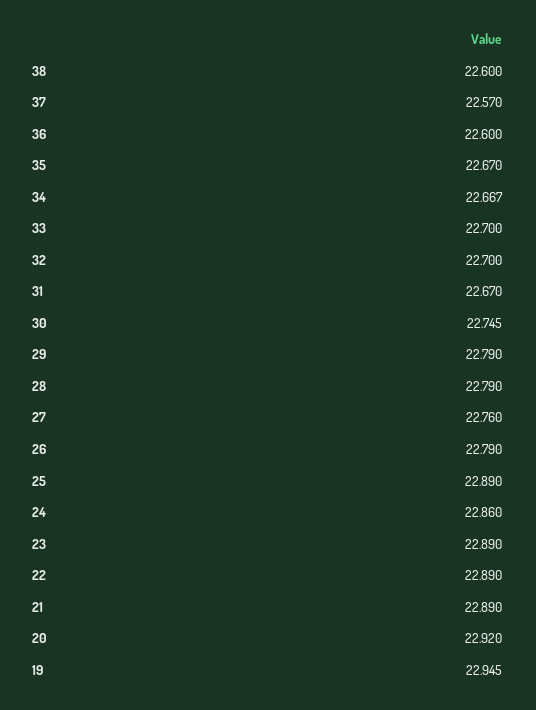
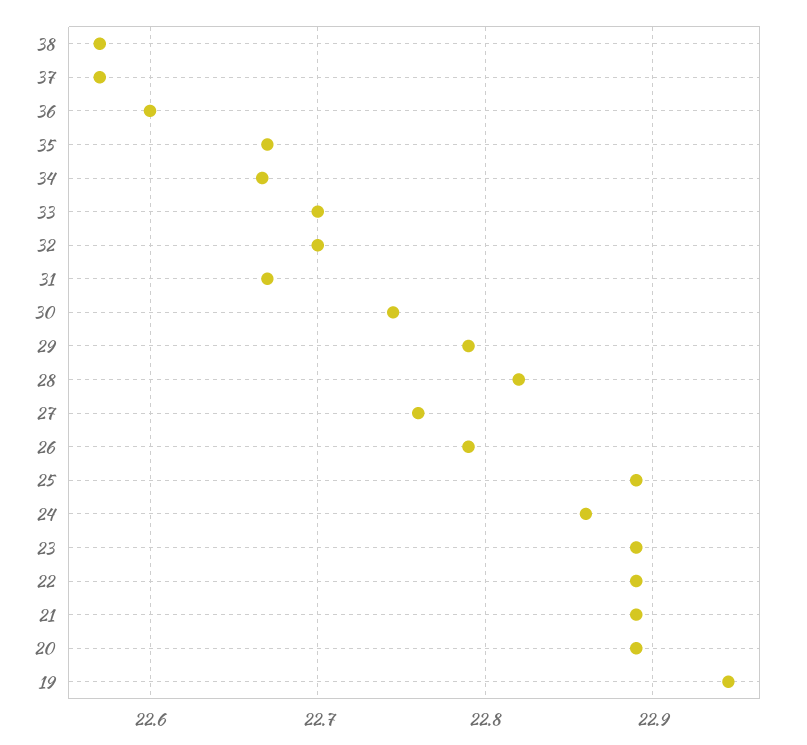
  {
-   "38": 22.6,
+   "38": 22.57,
    "37": 22.57,
    "36": 22.6,
    "35": 22.67,
    "34": 22.667,
    "33": 22.7,
    "32": 22.7,
    "31": 22.67,
    "30": 22.745,
    "29": 22.79,
-   "28": 22.79,
+   "28": 22.82,
    "27": 22.76,
    "26": 22.79,
    "25": 22.89,
    "24": 22.86,
    "23": 22.89,
    "22": 22.89,
    "21": 22.89,
-   "20": 22.92,
+   "20": 22.89,
    "19": 22.945
  }

